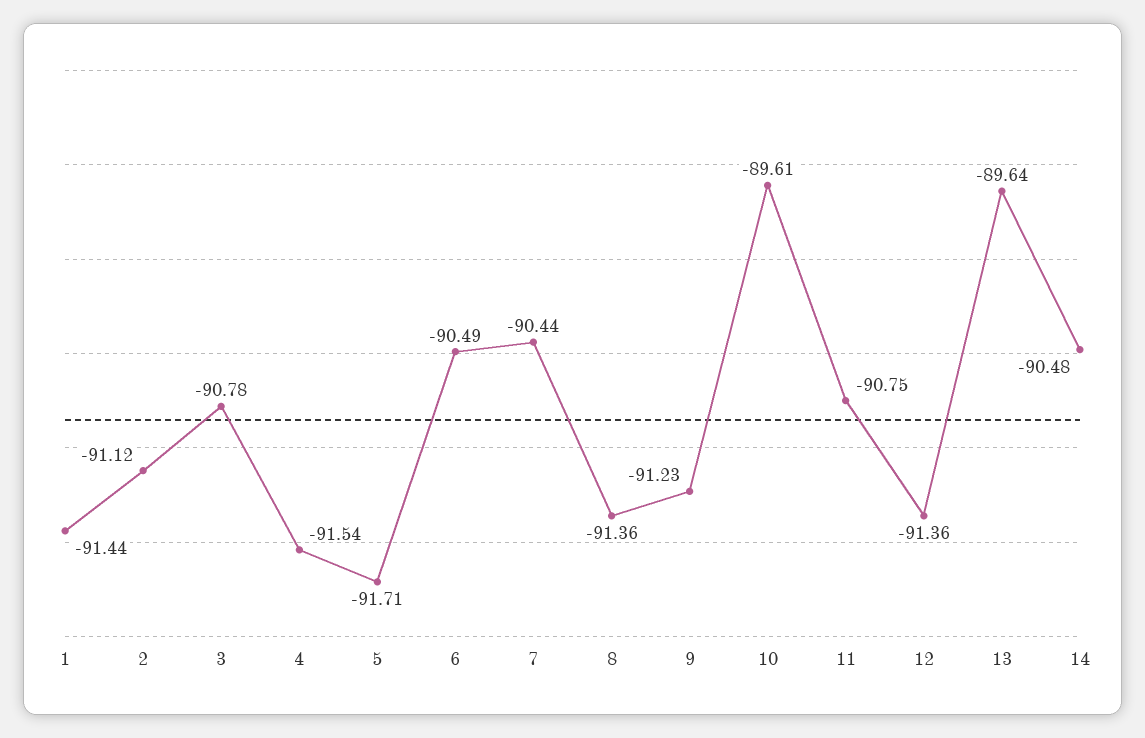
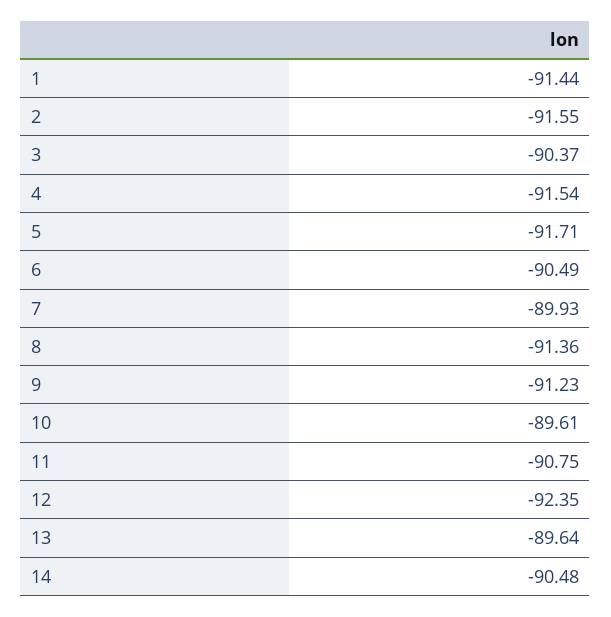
  {
    "1": -91.44,
-   "2": -91.12,
+   "2": -91.55,
-   "3": -90.78,
+   "3": -90.37,
    "4": -91.54,
    "5": -91.71,
    "6": -90.49,
-   "7": -90.44,
+   "7": -89.93,
    "8": -91.36,
    "9": -91.23,
    "10": -89.61,
    "11": -90.75,
-   "12": -91.36,
+   "12": -92.35,
    "13": -89.64,
    "14": -90.48
  }

